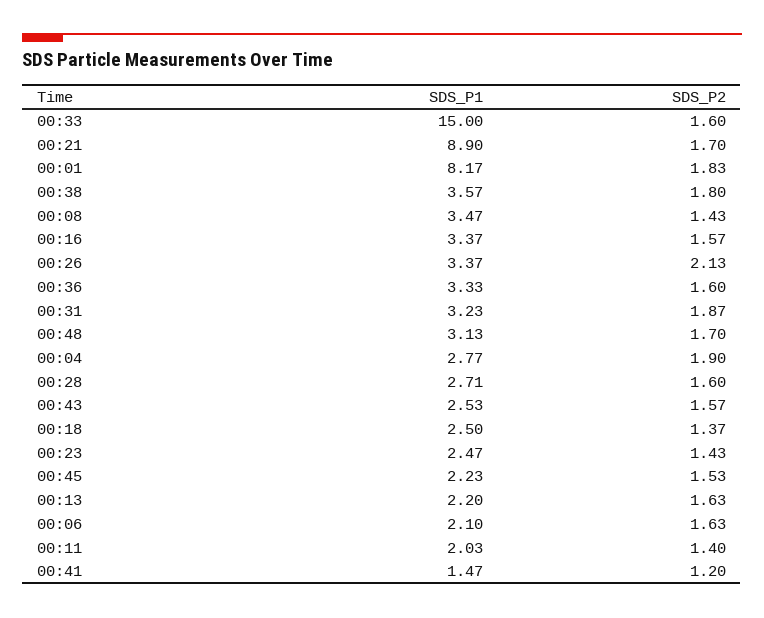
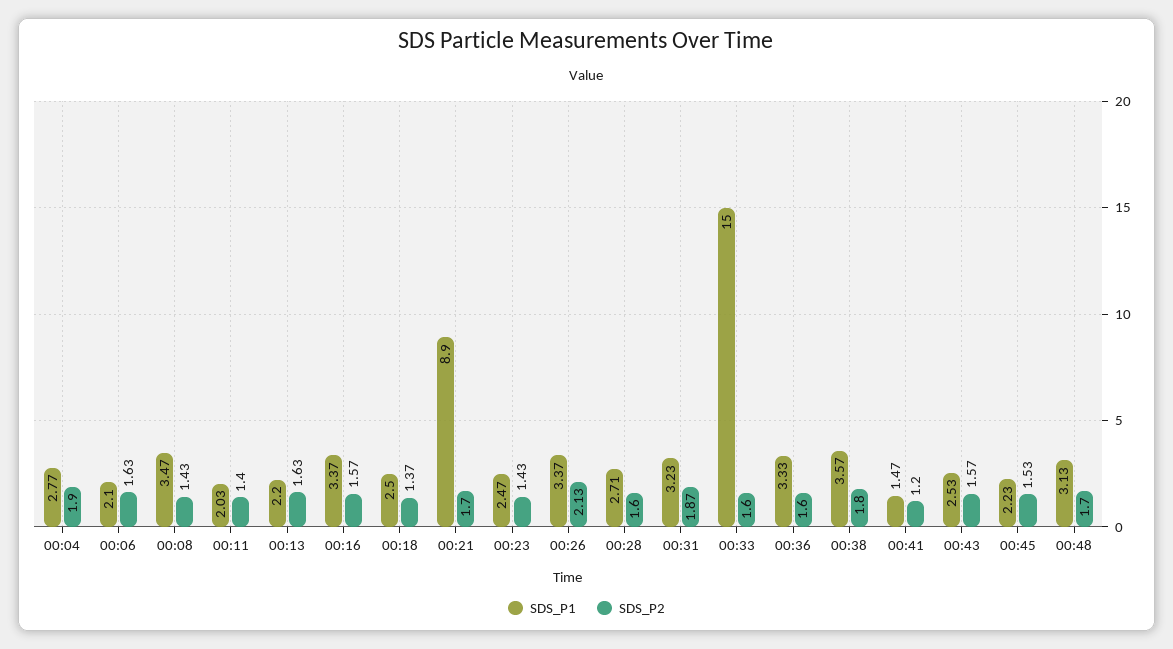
  {
    "SDS_P1": {
      "00:33": 15,
      "00:21": 8.9,
-     "00:01": 8.17,
      "00:38": 3.57,
      "00:08": 3.47,
      "00:16": 3.37,
      "00:26": 3.37,
      "00:36": 3.33,
      "00:31": 3.23,
      "00:48": 3.13,
      "00:04": 2.77,
      "00:28": 2.71,
      "00:43": 2.53,
      "00:18": 2.5,
      "00:23": 2.47,
      "00:45": 2.23,
      "00:13": 2.2,
      "00:06": 2.1,
      "00:11": 2.03,
      "00:41": 1.47
    },
    "SDS_P2": {
      "00:33": 1.6,
      "00:21": 1.7,
-     "00:01": 1.83,
      "00:38": 1.8,
      "00:08": 1.43,
      "00:16": 1.57,
      "00:26": 2.13,
      "00:36": 1.6,
      "00:31": 1.87,
      "00:48": 1.7,
      "00:04": 1.9,
      "00:28": 1.6,
      "00:43": 1.57,
      "00:18": 1.37,
      "00:23": 1.43,
      "00:45": 1.53,
      "00:13": 1.63,
      "00:06": 1.63,
      "00:11": 1.4,
      "00:41": 1.2
    }
  }

